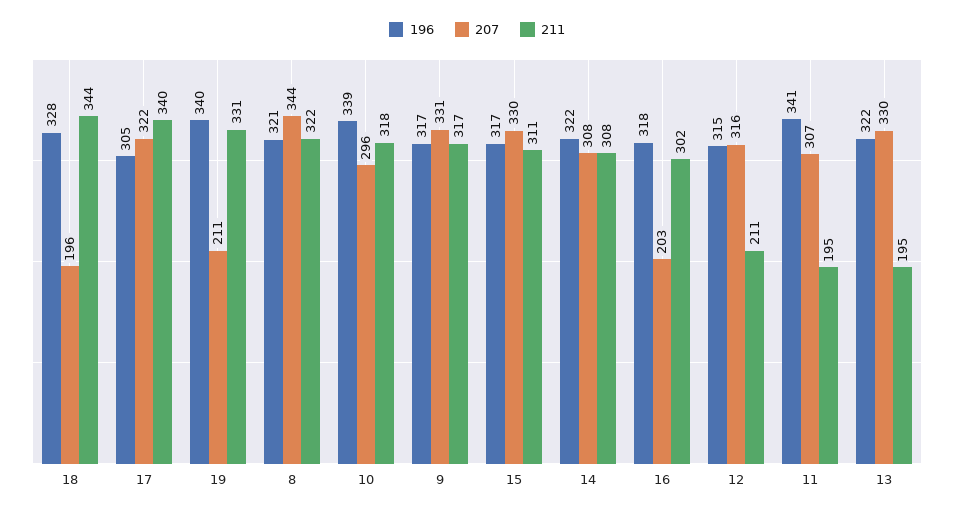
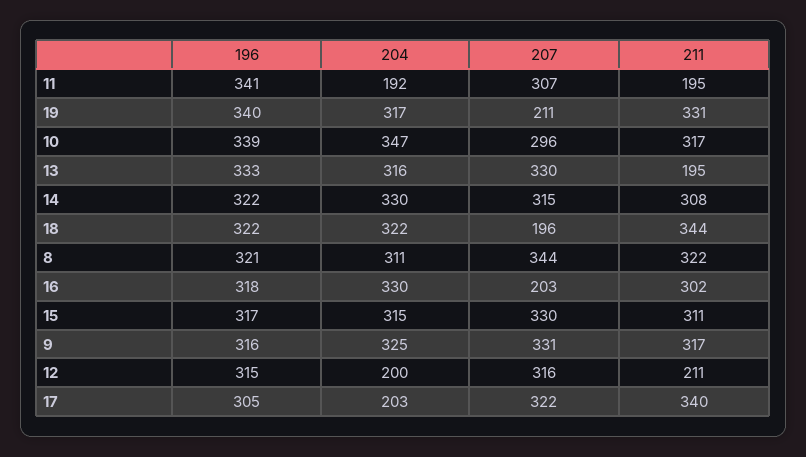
  {
    "196": {
-     "18": 328,
+     "18": 322,
      "17": 305,
      "19": 340,
      "8": 321,
      "10": 339,
-     "9": 317,
+     "9": 316,
      "15": 317,
      "14": 322,
      "16": 318,
      "12": 315,
      "11": 341,
-     "13": 322
+     "13": 333
    },
    "207": {
      "18": 196,
      "17": 322,
      "19": 211,
      "8": 344,
      "10": 296,
      "9": 331,
      "15": 330,
-     "14": 308,
+     "14": 315,
      "16": 203,
      "12": 316,
      "11": 307,
      "13": 330
    },
    "211": {
      "18": 344,
      "17": 340,
      "19": 331,
      "8": 322,
-     "10": 318,
+     "10": 317,
      "9": 317,
      "15": 311,
      "14": 308,
      "16": 302,
      "12": 211,
      "11": 195,
      "13": 195
-   }
+   },
+   "204": {
+     "11": 192,
+     "19": 317,
+     "10": 347,
+     "13": 316,
+     "14": 330,
+     "18": 322,
+     "8": 311,
+     "16": 330,
+     "15": 315,
+     "9": 325,
+     "12": 200,
+     "17": 203
+   }
  }

